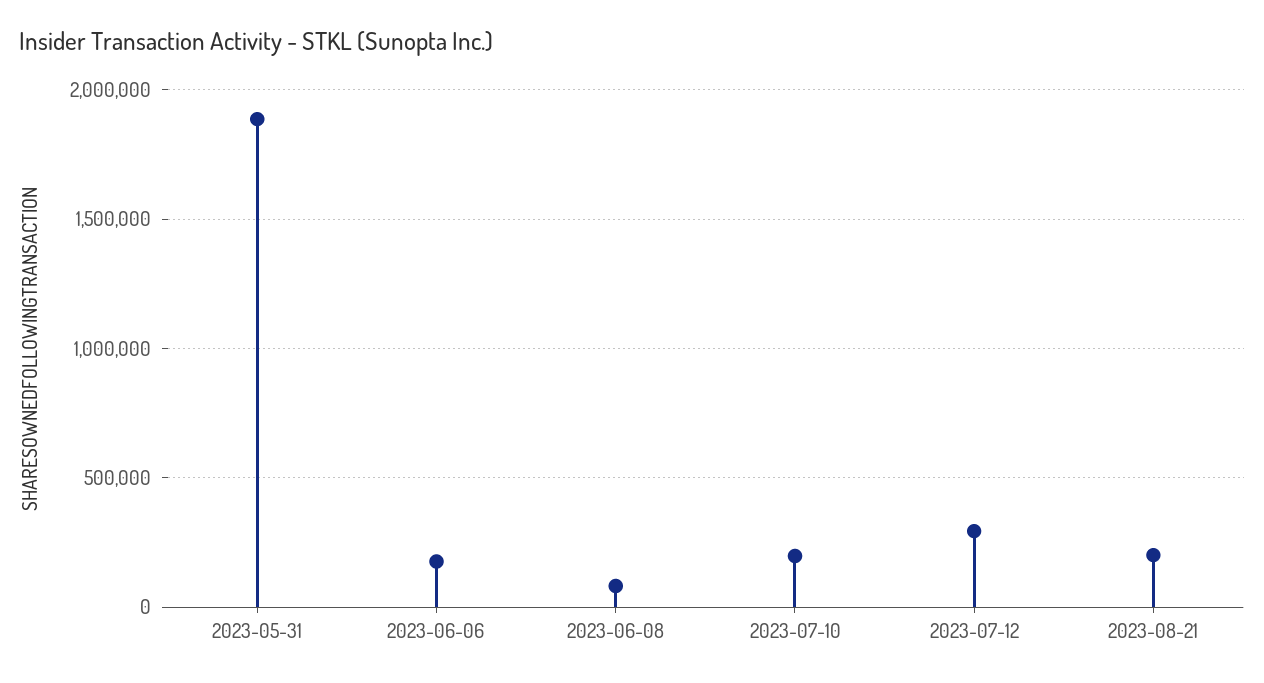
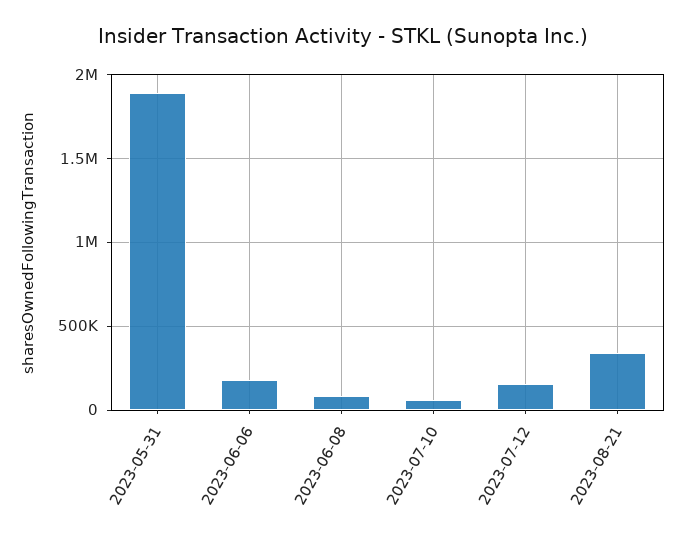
  {
    "2023-05-31": 1900000,
    "2023-06-06": 200000,
    "2023-06-08": 100000,
-   "2023-07-10": 200000,
+   "2023-07-10": 50000,
-   "2023-07-12": 300000,
+   "2023-07-12": 150000,
-   "2023-08-21": 200000
+   "2023-08-21": 350000
  }

